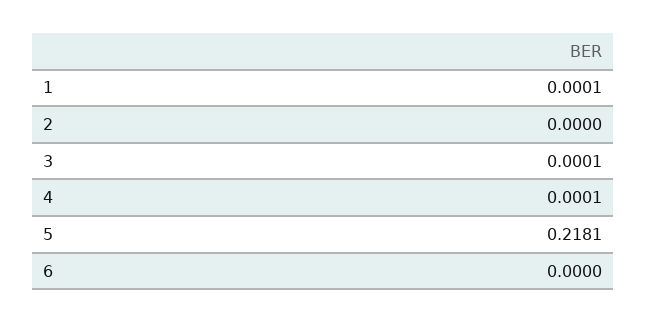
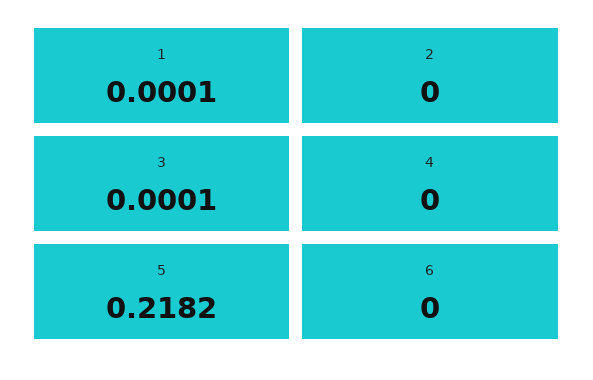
  {
    "1": 0.0001,
    "2": 0,
    "3": 0.0001,
-   "4": 0.0001,
+   "4": 0,
-   "5": 0.2181,
+   "5": 0.2182,
    "6": 0
  }

